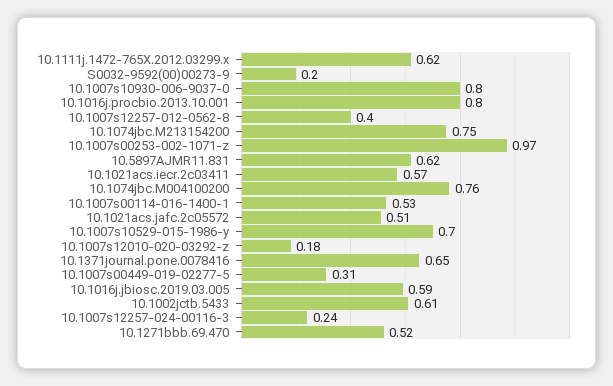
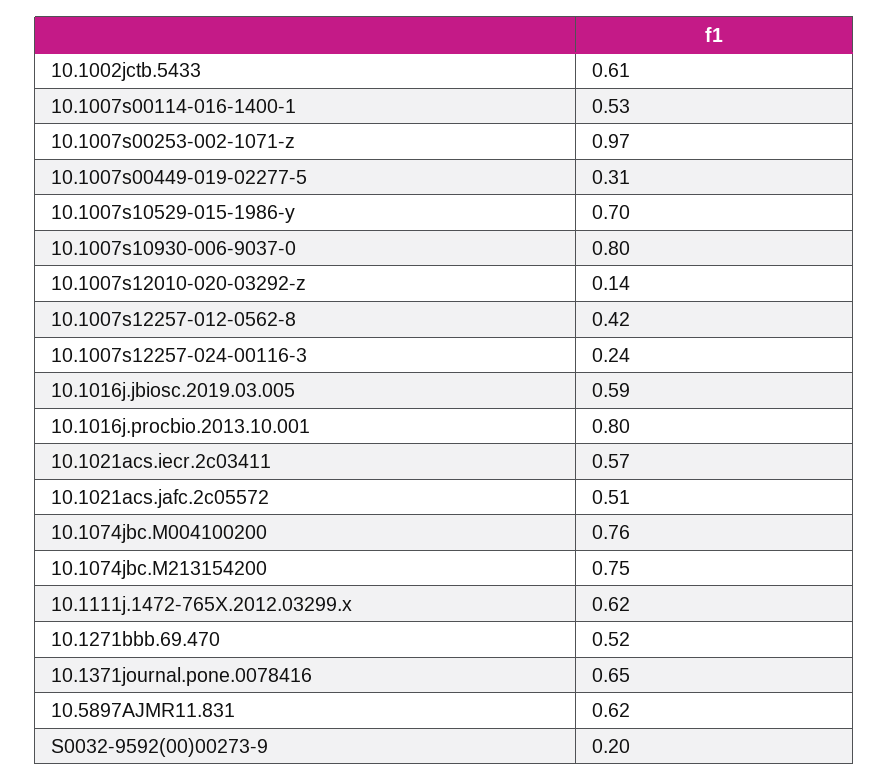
  {
    "10.1111j.1472-765X.2012.03299.x": 0.62,
    "S0032-9592(00)00273-9": 0.2,
    "10.1007s10930-006-9037-0": 0.8,
    "10.1016j.procbio.2013.10.001": 0.8,
-   "10.1007s12257-012-0562-8": 0.4,
+   "10.1007s12257-012-0562-8": 0.42,
    "10.1074jbc.M213154200": 0.75,
    "10.1007s00253-002-1071-z": 0.97,
    "10.5897AJMR11.831": 0.62,
    "10.1021acs.iecr.2c03411": 0.57,
    "10.1074jbc.M004100200": 0.76,
    "10.1007s00114-016-1400-1": 0.53,
    "10.1021acs.jafc.2c05572": 0.51,
    "10.1007s10529-015-1986-y": 0.7,
-   "10.1007s12010-020-03292-z": 0.18,
+   "10.1007s12010-020-03292-z": 0.14,
    "10.1371journal.pone.0078416": 0.65,
    "10.1007s00449-019-02277-5": 0.31,
    "10.1016j.jbiosc.2019.03.005": 0.59,
    "10.1002jctb.5433": 0.61,
    "10.1007s12257-024-00116-3": 0.24,
    "10.1271bbb.69.470": 0.52
  }

